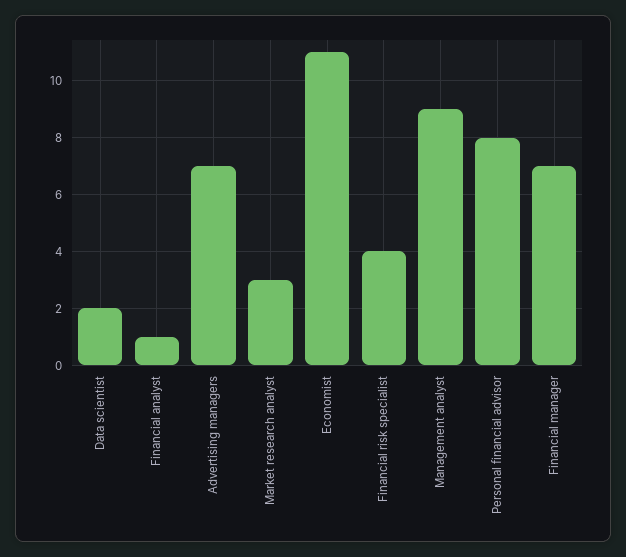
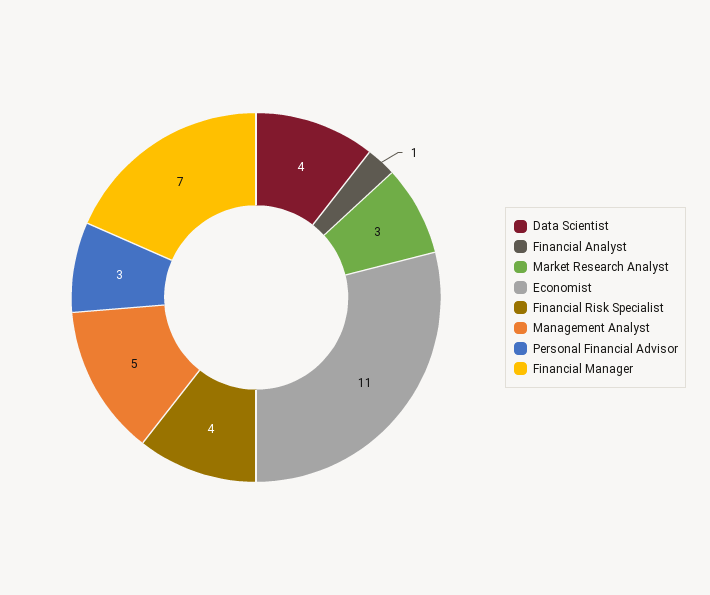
  {
-   "Data scientist": 2,
+   "Data scientist": 4,
    "Financial analyst": 1,
-   "Advertising managers": 7,
    "Market research analyst": 3,
    "Economist": 11,
    "Financial risk specialist": 4,
-   "Management analyst": 9,
+   "Management analyst": 5,
-   "Personal financial advisor": 8,
+   "Personal financial advisor": 3,
    "Financial manager": 7
  }

